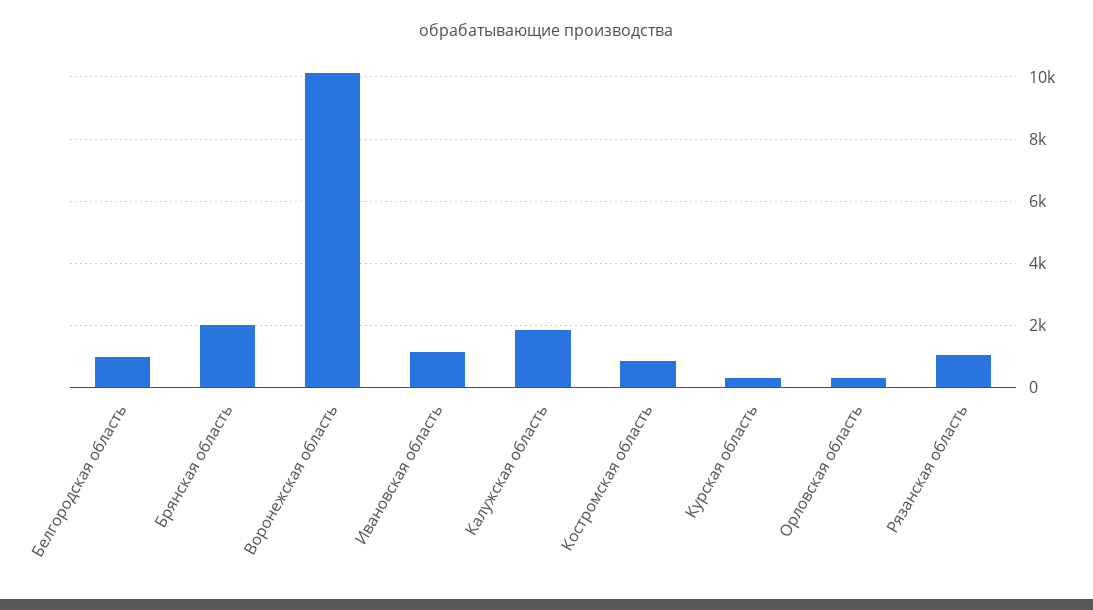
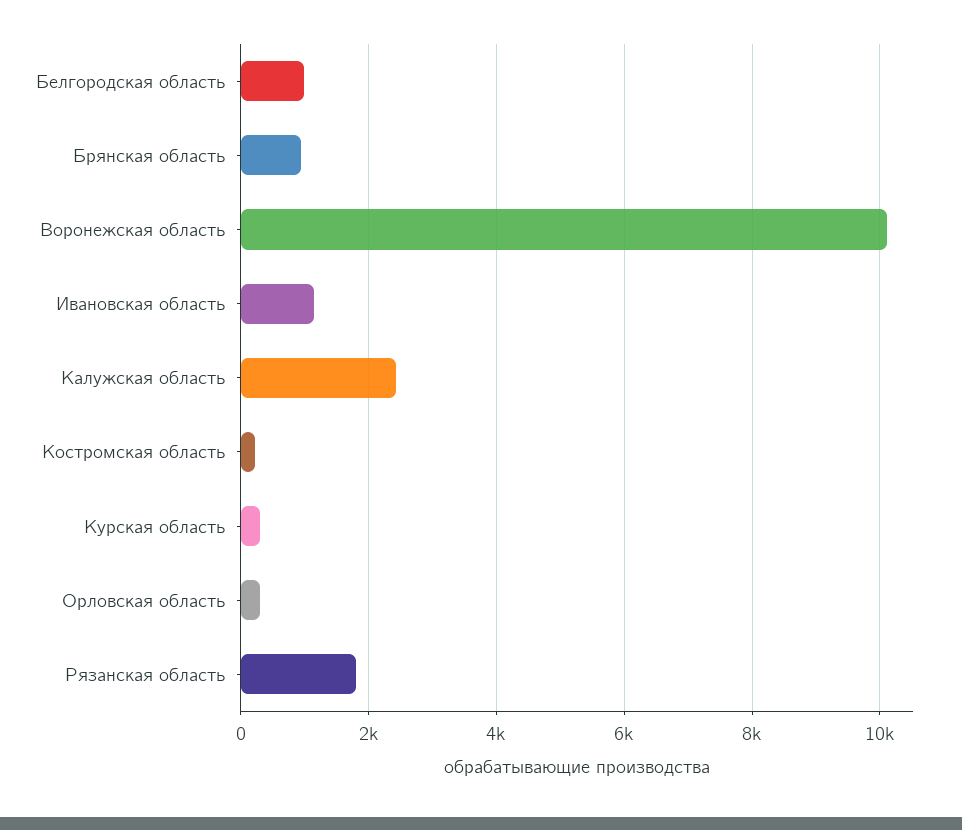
  {
    "Белгородская область": 1000,
-   "Брянская область": 2000,
+   "Брянская область": 1000,
    "Воронежская область": 10200,
    "Ивановская область": 1200,
-   "Калужская область": 1800,
+   "Калужская область": 2400,
-   "Костромская область": 800,
+   "Костромская область": 200,
    "Курская область": 400,
    "Орловская область": 200,
-   "Рязанская область": 1000
+   "Рязанская область": 1800
  }

